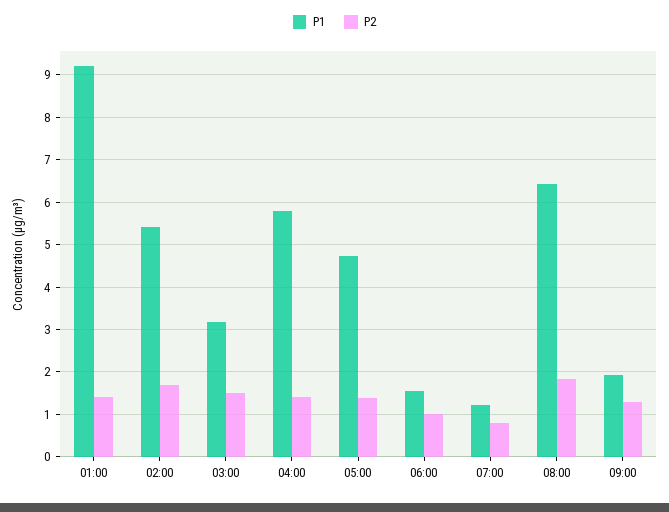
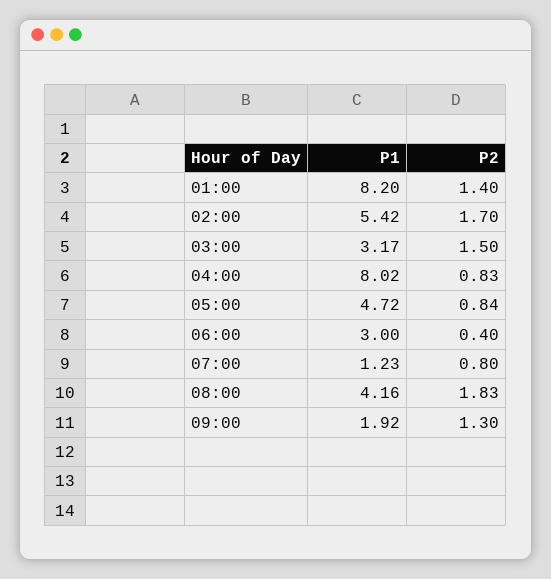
  {
    "P1": {
-     "01:00": 9.2,
+     "01:00": 8.2,
      "02:00": 5.42,
      "03:00": 3.17,
-     "04:00": 5.8,
+     "04:00": 8.02,
      "05:00": 4.72,
-     "06:00": 1.6,
+     "06:00": 3,
      "07:00": 1.23,
-     "08:00": 6.4,
+     "08:00": 4.16,
      "09:00": 1.92
    },
    "P2": {
      "01:00": 1.4,
      "02:00": 1.7,
      "03:00": 1.5,
-     "04:00": 1.4,
+     "04:00": 0.83,
-     "05:00": 1.4,
+     "05:00": 0.84,
-     "06:00": 1,
+     "06:00": 0.4,
      "07:00": 0.8,
      "08:00": 1.83,
      "09:00": 1.3
    }
  }

